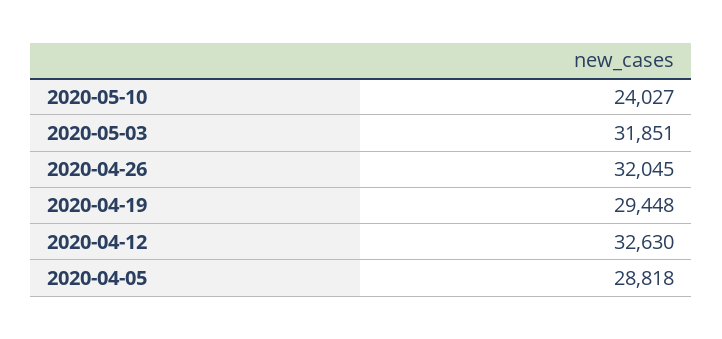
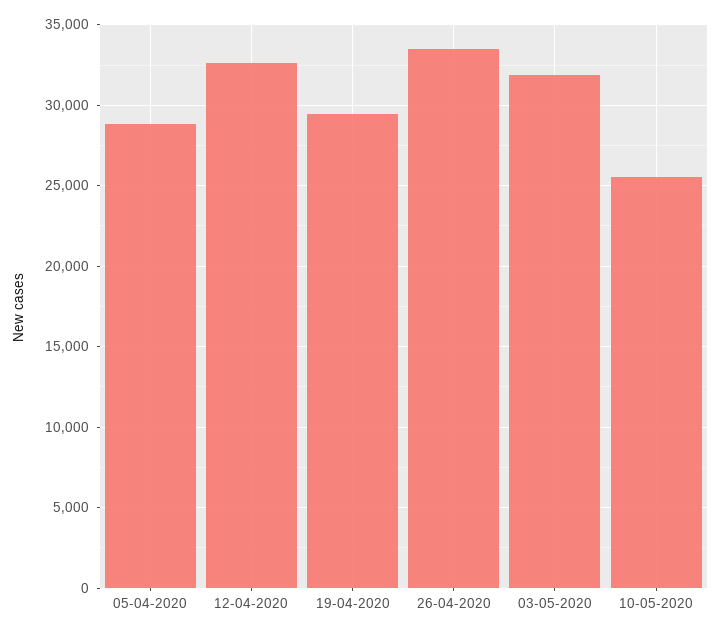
  {
-   "2020-05-10": 24027,
+   "2020-05-10": 25500,
    "2020-05-03": 31851,
-   "2020-04-26": 32045,
+   "2020-04-26": 33500,
    "2020-04-19": 29448,
    "2020-04-12": 32630,
    "2020-04-05": 28818
  }

